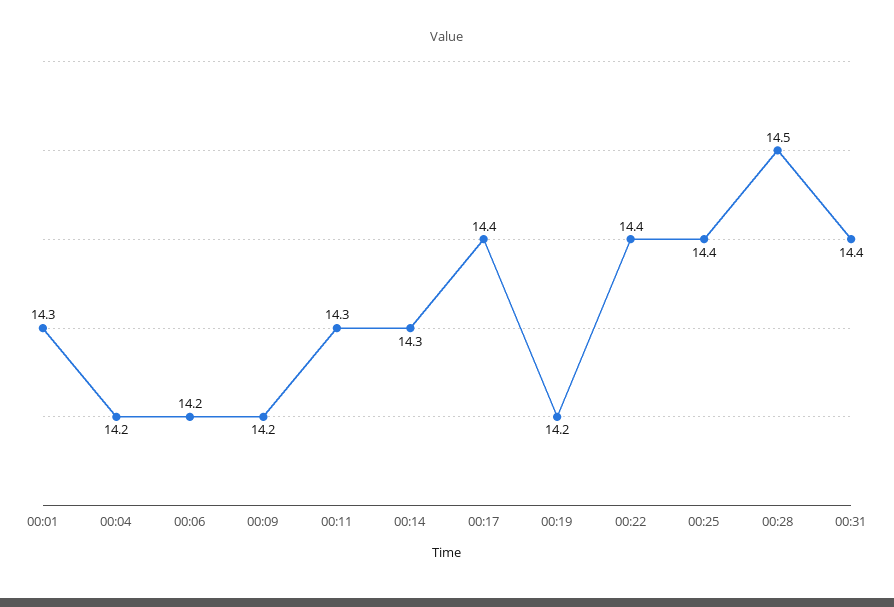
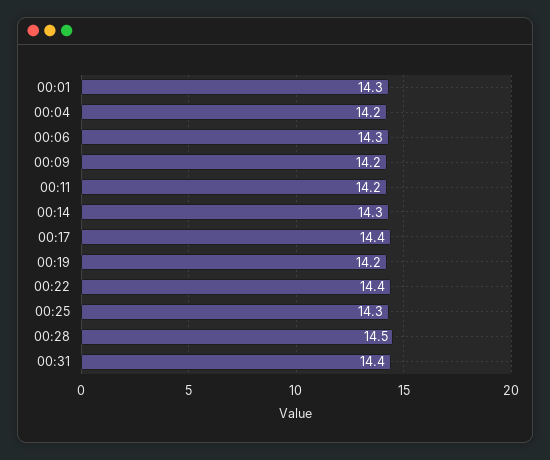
  {
    "00:01": 14.3,
    "00:04": 14.2,
-   "00:06": 14.2,
+   "00:06": 14.3,
    "00:09": 14.2,
-   "00:11": 14.3,
+   "00:11": 14.2,
    "00:14": 14.3,
    "00:17": 14.4,
    "00:19": 14.2,
    "00:22": 14.4,
-   "00:25": 14.4,
+   "00:25": 14.3,
    "00:28": 14.5,
    "00:31": 14.4
  }

